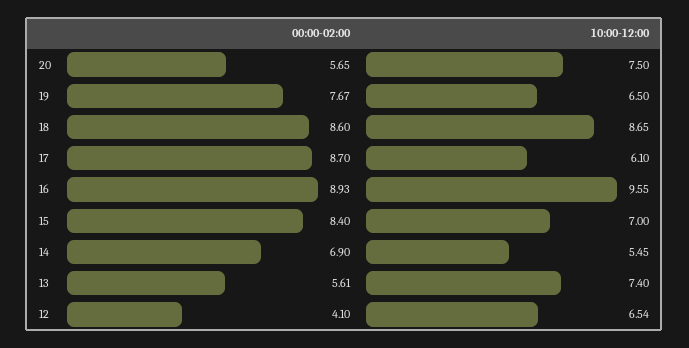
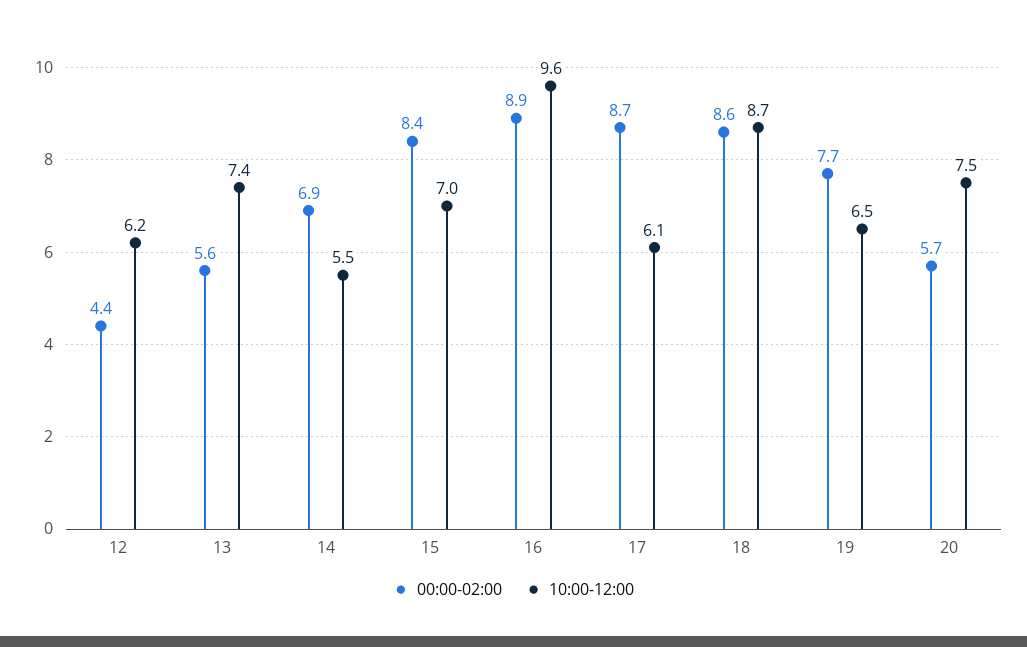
  {
    "00:00-02:00": {
      "20": 5.65,
      "19": 7.67,
      "18": 8.6,
      "17": 8.7,
      "16": 8.93,
      "15": 8.4,
      "14": 6.9,
      "13": 5.61,
-     "12": 4.1
+     "12": 4.4
    },
    "10:00-12:00": {
      "20": 7.5,
      "19": 6.5,
      "18": 8.65,
      "17": 6.1,
      "16": 9.55,
      "15": 7,
      "14": 5.45,
      "13": 7.4,
-     "12": 6.54
+     "12": 6.2
    }
  }

